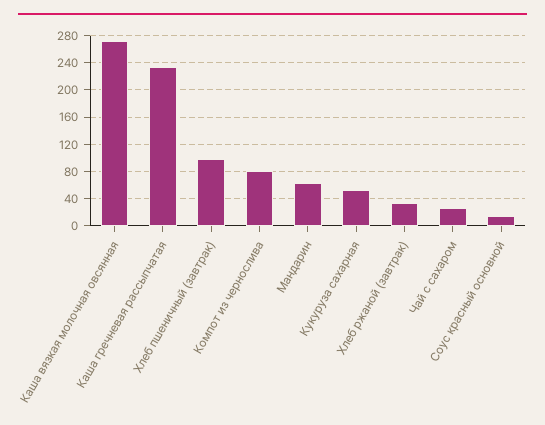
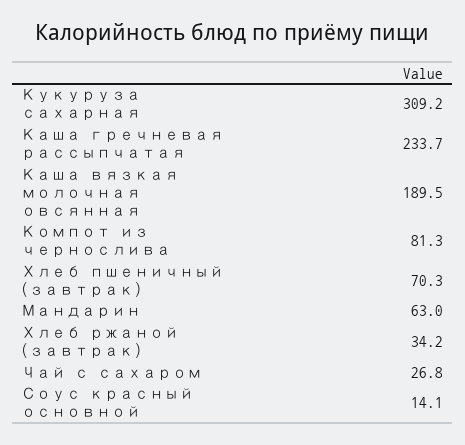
  {
-   "Каша вязкая молочная овсянная": 270,
+   "Каша вязкая молочная овсянная": 189.5,
    "Каша гречневая рассыпчатая": 233.7,
-   "Хлеб пшеничный (завтрак)": 100,
+   "Хлеб пшеничный (завтрак)": 70.3,
    "Компот из чернослива": 81.3,
    "Мандарин": 63,
-   "Кукуруза сахарная": 50,
+   "Кукуруза сахарная": 309.2,
    "Хлеб ржаной (завтрак)": 34.2,
    "Чай с сахаром": 26.8,
    "Соус красный основной": 14.1
  }

